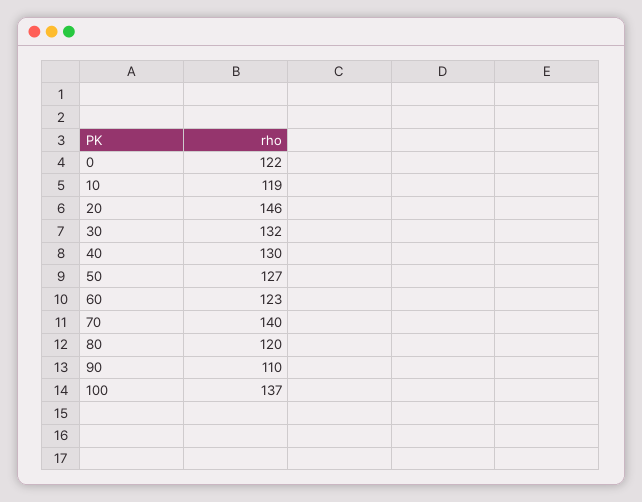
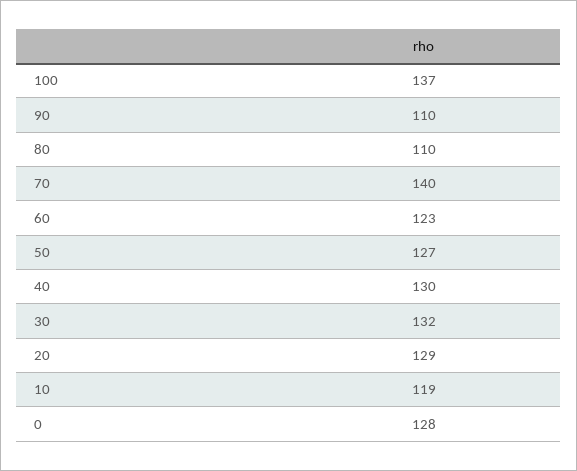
  {
-   "0": 122,
+   "0": 128,
    "10": 119,
-   "20": 146,
+   "20": 129,
    "30": 132,
    "40": 130,
    "50": 127,
    "60": 123,
    "70": 140,
-   "80": 120,
+   "80": 110,
    "90": 110,
    "100": 137
  }

